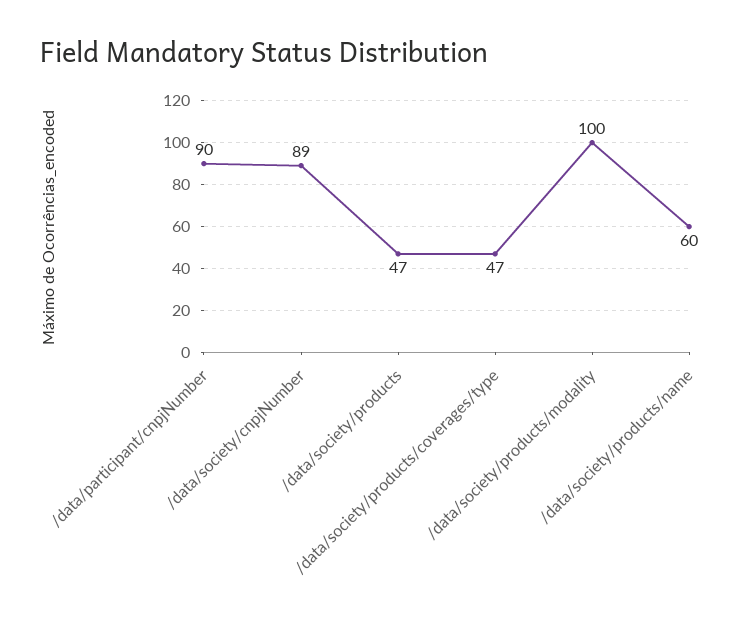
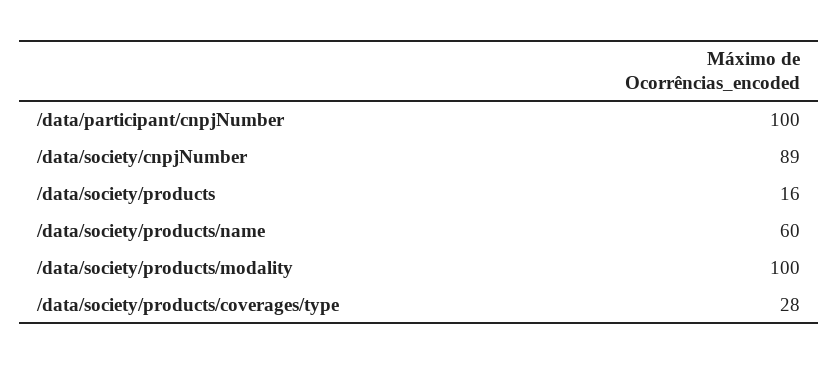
  {
-   "/data/participant/cnpjNumber": 90,
+   "/data/participant/cnpjNumber": 100,
    "/data/society/cnpjNumber": 89,
-   "/data/society/products": 47,
+   "/data/society/products": 16,
-   "/data/society/products/coverages/type": 47,
+   "/data/society/products/coverages/type": 28,
    "/data/society/products/modality": 100,
    "/data/society/products/name": 60
  }

